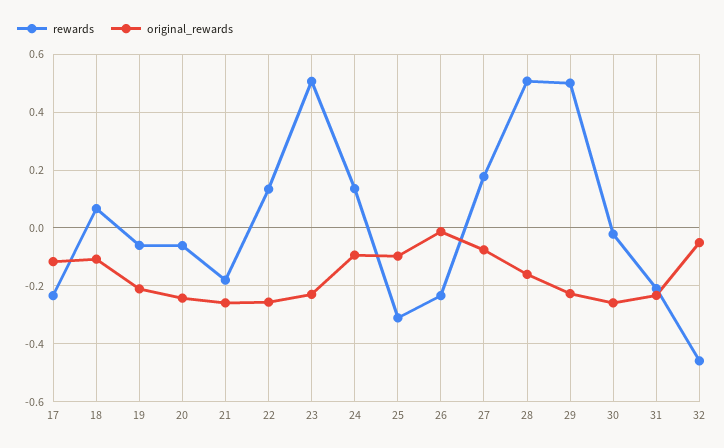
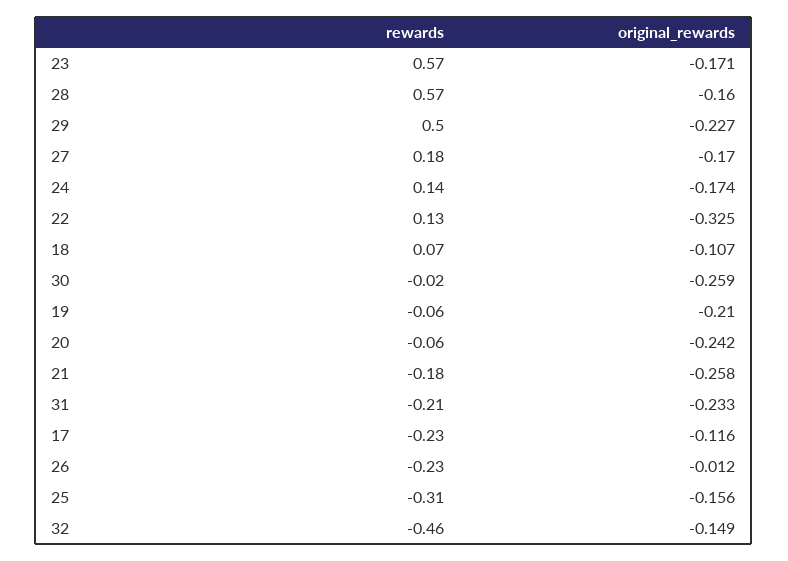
  {
    "rewards": {
      "17": -0.23,
      "18": 0.07,
      "19": -0.06,
      "20": -0.06,
      "21": -0.18,
      "22": 0.13,
-     "23": 0.5,
+     "23": 0.57,
      "24": 0.14,
      "25": -0.31,
      "26": -0.23,
      "27": 0.18,
-     "28": 0.5,
+     "28": 0.57,
      "29": 0.5,
      "30": -0.02,
      "31": -0.21,
      "32": -0.46
    },
    "original_rewards": {
      "17": -0.116,
      "18": -0.107,
      "19": -0.21,
      "20": -0.242,
      "21": -0.258,
-     "22": -0.25,
+     "22": -0.325,
-     "23": -0.225,
+     "23": -0.171,
-     "24": -0.1,
+     "24": -0.174,
-     "25": -0.1,
+     "25": -0.156,
      "26": -0.012,
-     "27": -0.075,
+     "27": -0.17,
      "28": -0.16,
      "29": -0.227,
      "30": -0.259,
      "31": -0.233,
-     "32": -0.05
+     "32": -0.149
    }
  }

